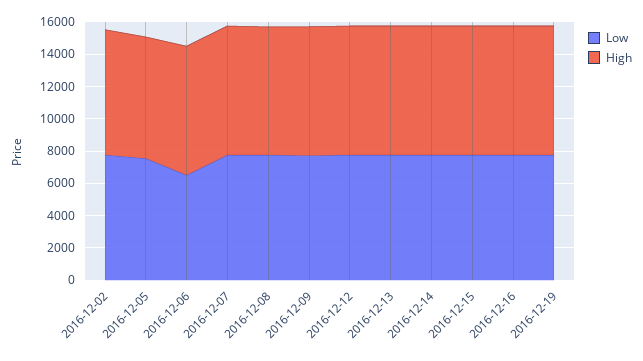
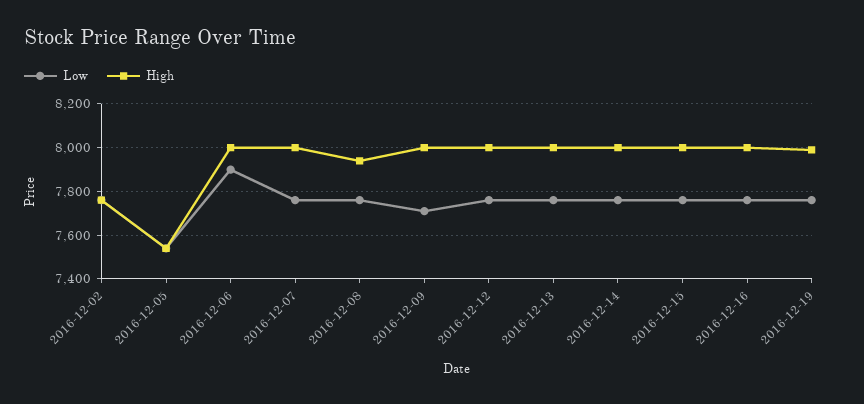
  {
    "Low": {
      "2016-12-02": 7750,
      "2016-12-05": 7550,
-     "2016-12-06": 6500,
+     "2016-12-06": 7900,
      "2016-12-07": 7750,
      "2016-12-08": 7750,
      "2016-12-09": 7700,
      "2016-12-12": 7750,
      "2016-12-13": 7750,
      "2016-12-14": 7750,
      "2016-12-15": 7750,
      "2016-12-16": 7750,
      "2016-12-19": 7750
    },
    "High": {
      "2016-12-02": 7750,
      "2016-12-05": 7550,
      "2016-12-06": 8000,
      "2016-12-07": 8000,
      "2016-12-08": 7950,
      "2016-12-09": 8000,
      "2016-12-12": 8000,
      "2016-12-13": 8000,
      "2016-12-14": 8000,
      "2016-12-15": 8000,
      "2016-12-16": 8000,
      "2016-12-19": 8000
    }
  }

